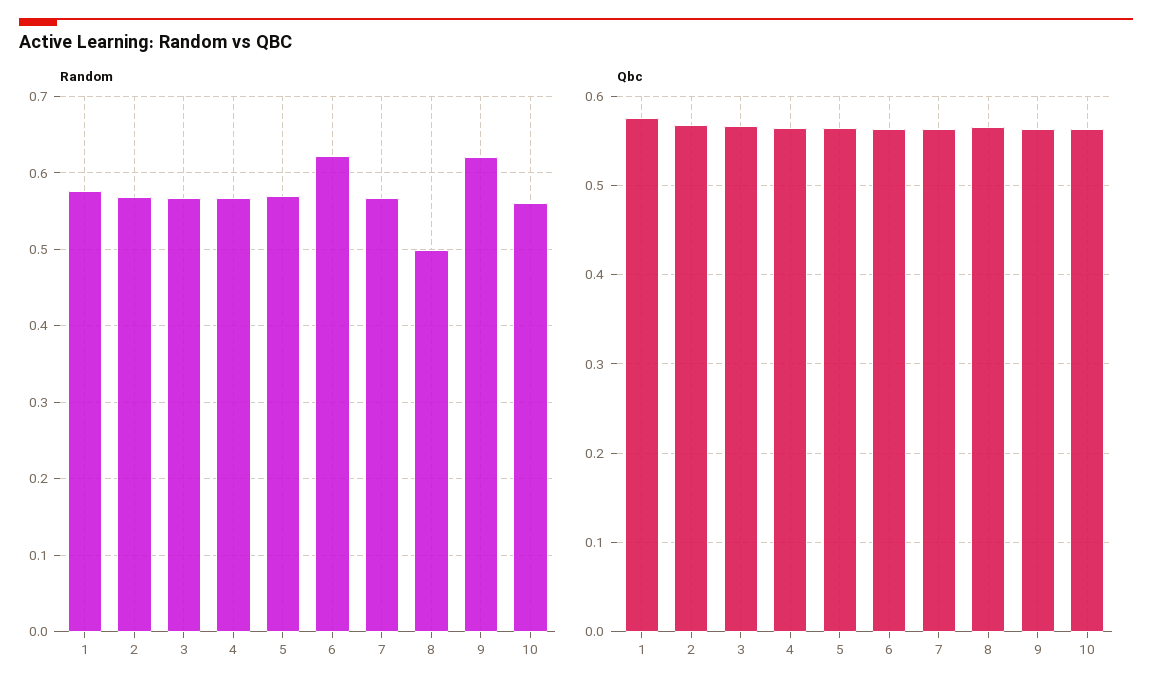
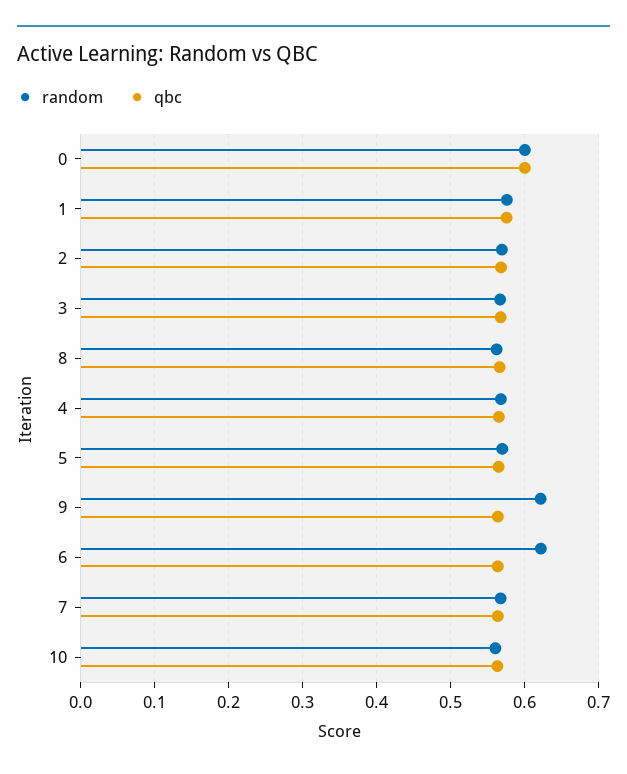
  {
    "Random": {
      "1": 0.58,
      "2": 0.57,
      "3": 0.57,
      "4": 0.57,
      "5": 0.57,
      "6": 0.62,
      "7": 0.57,
-     "8": 0.5,
+     "8": 0.56,
      "9": 0.62,
-     "10": 0.56
+     "10": 0.56,
+     "0": 0.6
    },
    "Qbc": {
      "1": 0.58,
      "2": 0.57,
      "3": 0.57,
      "4": 0.56,
      "5": 0.56,
      "6": 0.56,
      "7": 0.56,
      "8": 0.57,
      "9": 0.56,
-     "10": 0.56
+     "10": 0.56,
+     "0": 0.6
    }
  }

